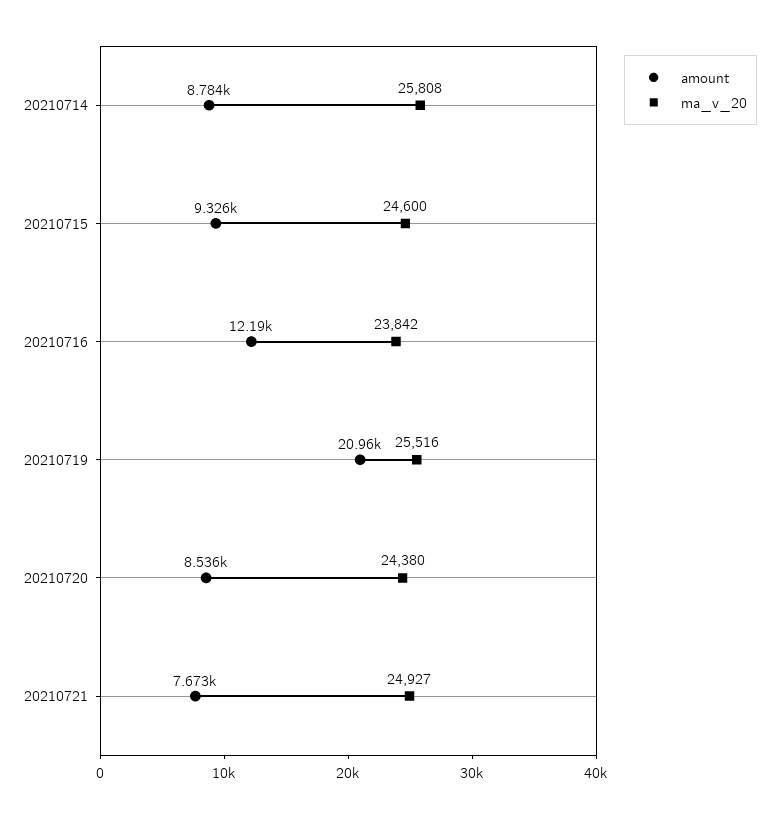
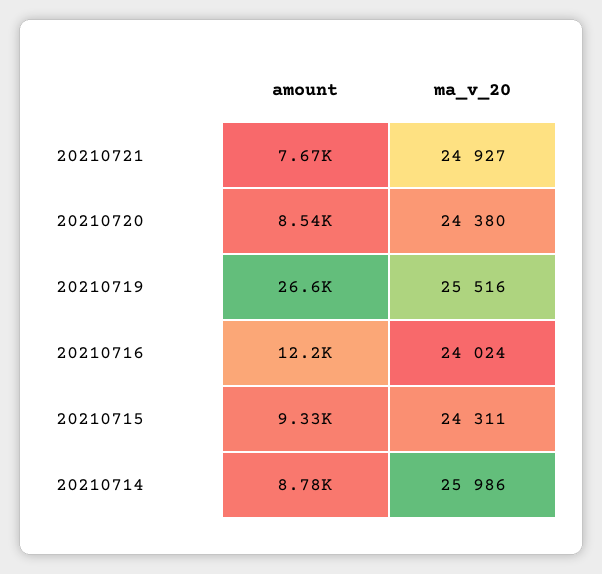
  {
    "amount": {
      "20210714": 8784,
      "20210715": 9326,
      "20210716": 12190,
-     "20210719": 20960,
+     "20210719": 26600,
      "20210720": 8536,
      "20210721": 7673
    },
    "ma_v_20": {
-     "20210714": 25808,
+     "20210714": 25986,
-     "20210715": 24600,
+     "20210715": 24311,
-     "20210716": 23842,
+     "20210716": 24024,
      "20210719": 25516,
      "20210720": 24380,
      "20210721": 24927
    }
  }

